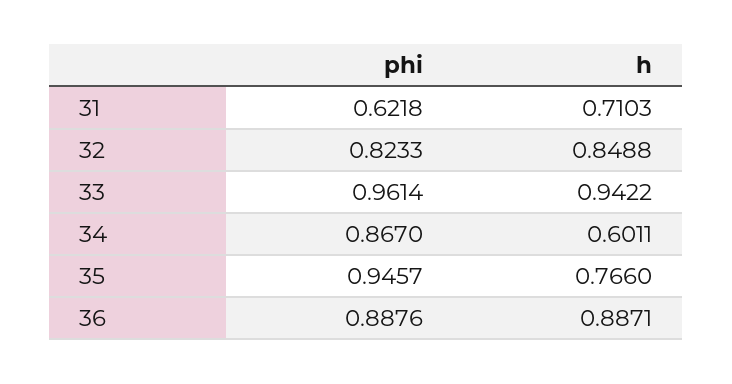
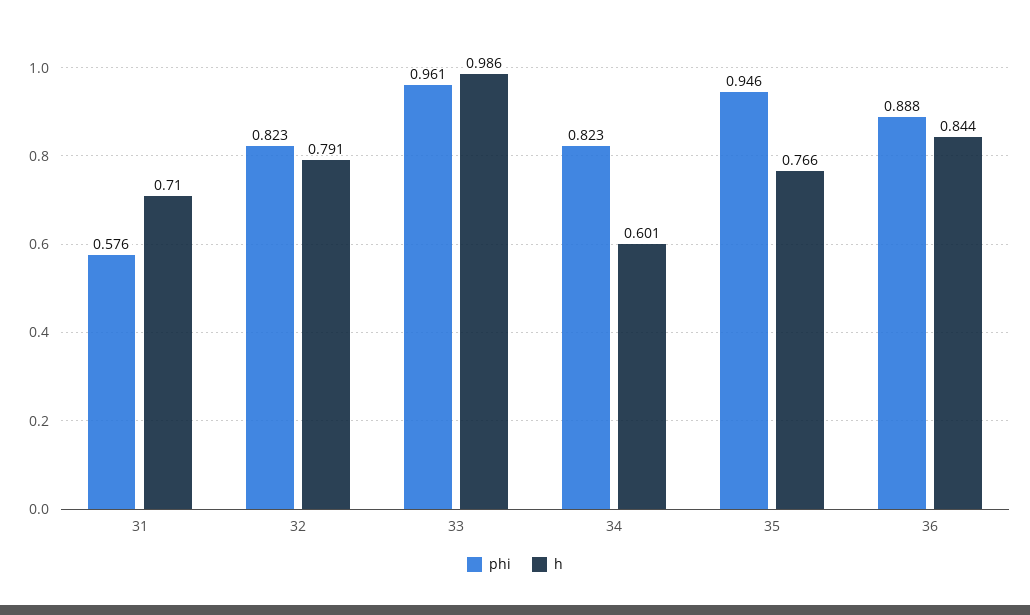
  {
    "phi": {
-     "31": 0.6218,
+     "31": 0.576,
      "32": 0.8233,
      "33": 0.9614,
-     "34": 0.867,
+     "34": 0.823,
      "35": 0.9457,
      "36": 0.8876
    },
    "h": {
      "31": 0.7103,
-     "32": 0.8488,
+     "32": 0.791,
-     "33": 0.9422,
+     "33": 0.986,
      "34": 0.6011,
      "35": 0.766,
-     "36": 0.8871
+     "36": 0.844
    }
  }

